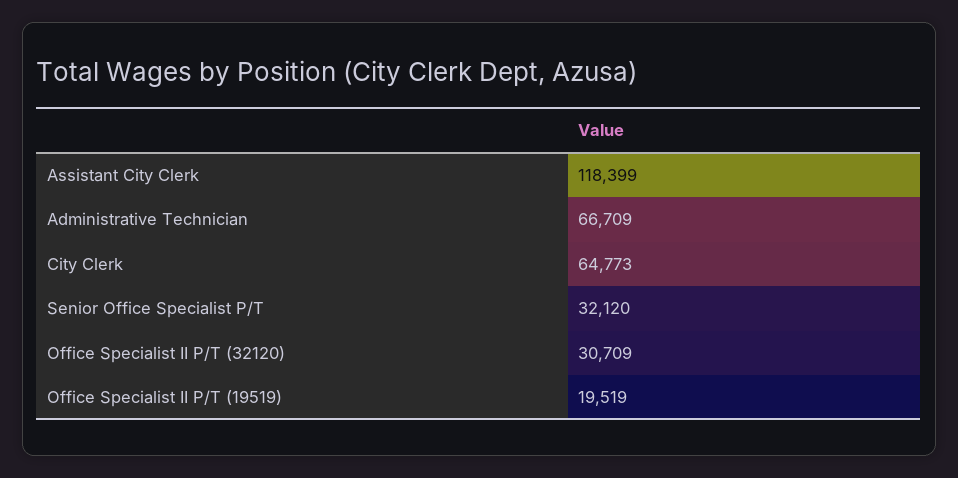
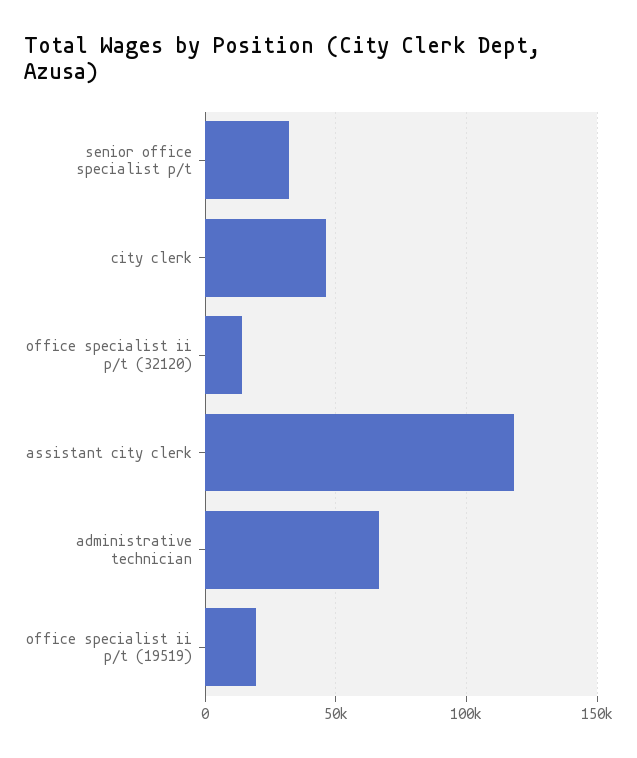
  {
    "Assistant City Clerk": 118399,
    "Administrative Technician": 66709,
-   "City Clerk": 64773,
+   "City Clerk": 45000,
    "Senior Office Specialist P/T": 32120,
-   "Office Specialist II P/T (32120)": 30709,
+   "Office Specialist II P/T (32120)": 15000,
    "Office Specialist II P/T (19519)": 19519
  }

